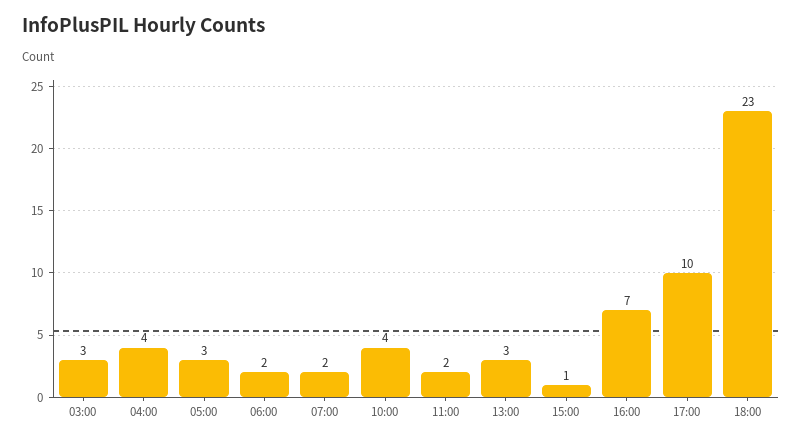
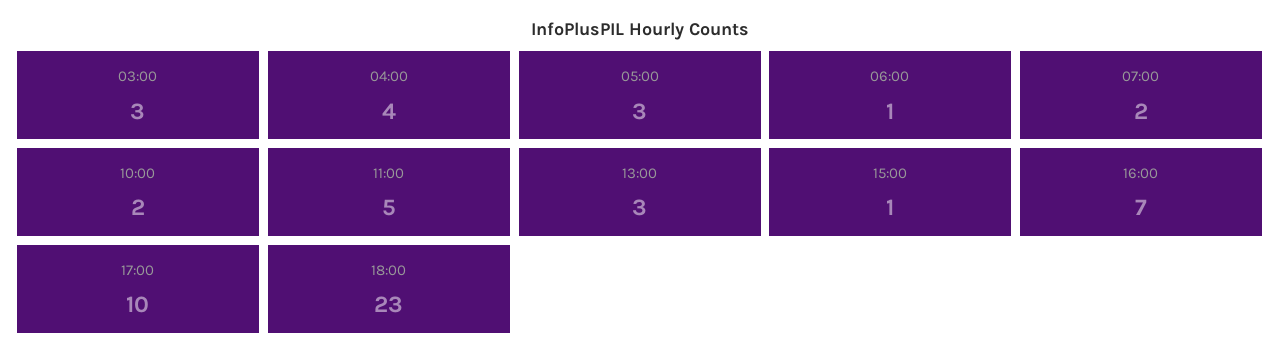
  {
    "03:00": 3,
    "04:00": 4,
    "05:00": 3,
-   "06:00": 2,
+   "06:00": 1,
    "07:00": 2,
-   "10:00": 4,
+   "10:00": 2,
-   "11:00": 2,
+   "11:00": 5,
    "13:00": 3,
    "15:00": 1,
    "16:00": 7,
    "17:00": 10,
    "18:00": 23
  }

